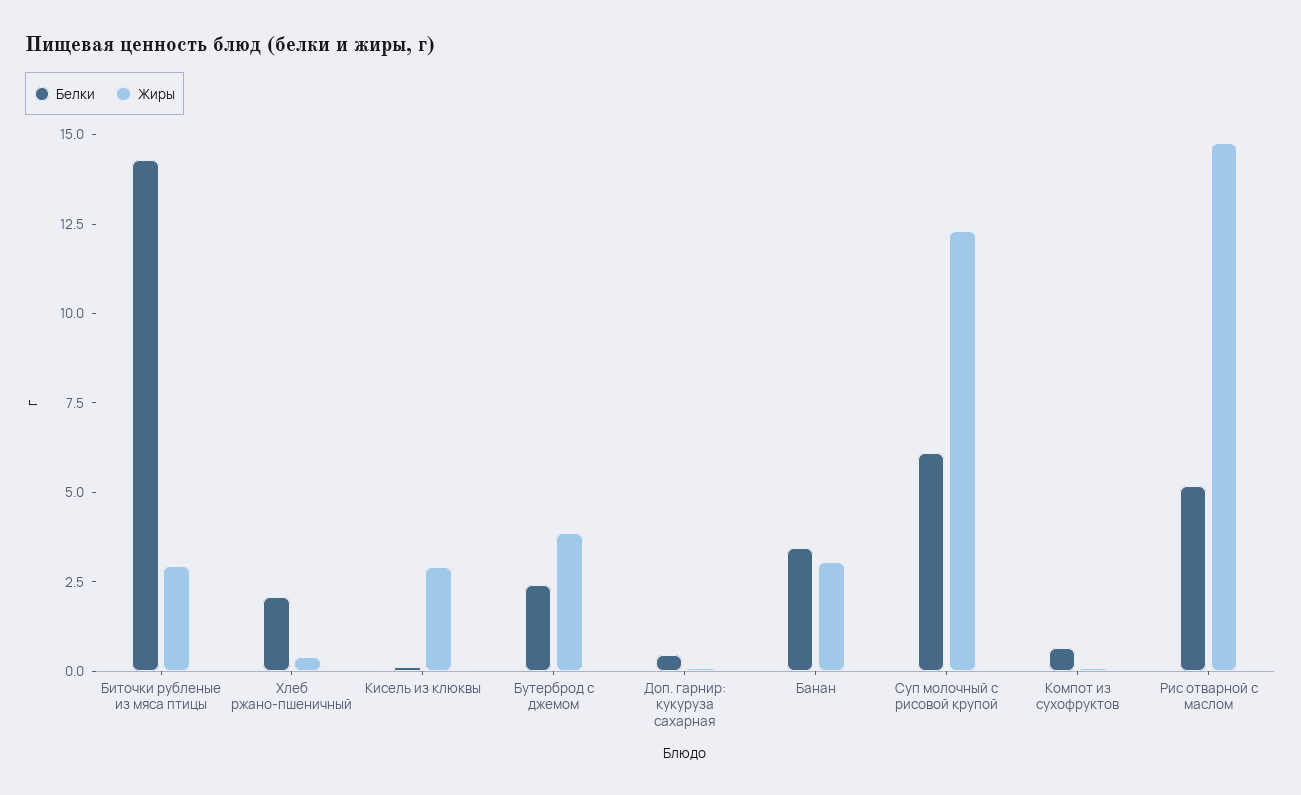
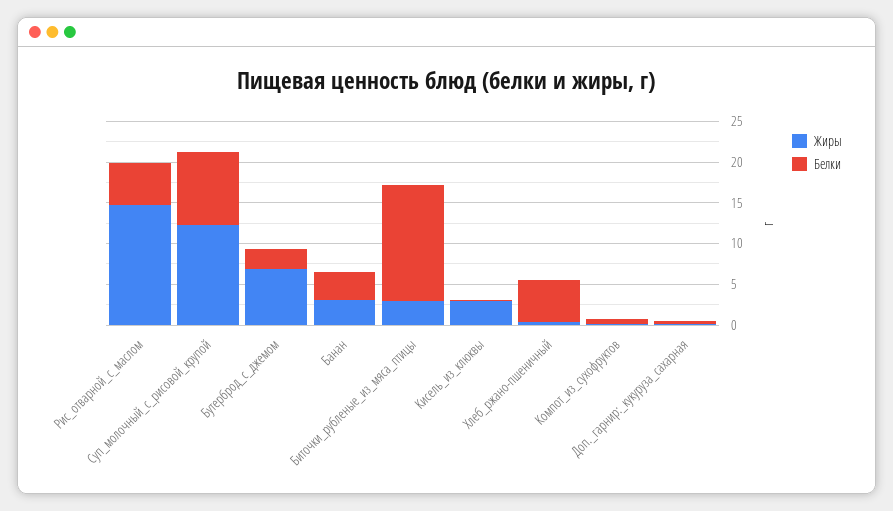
  {
    "Белки": {
      "Биточки рубленые из мяса птицы": 14.5,
-     "Хлеб ржано-пшеничный": 2,
+     "Хлеб ржано-пшеничный": 5,
      "Кисель из клюквы": 0,
      "Бутерброд с джемом": 2.5,
      "Доп. гарнир: кукуруза сахарная": 0.5,
      "Банан": 3.5,
-     "Суп молочный с рисовой крупой": 6,
+     "Суп молочный с рисовой крупой": 9,
      "Компот из сухофруктов": 0.5,
      "Рис отварной с маслом": 5
    },
    "Жиры": {
      "Биточки рубленые из мяса птицы": 3,
      "Хлеб ржано-пшеничный": 0.5,
      "Кисель из клюквы": 3,
-     "Бутерброд с джемом": 4,
+     "Бутерброд с джемом": 7,
      "Доп. гарнир: кукуруза сахарная": 0,
      "Банан": 3,
      "Суп молочный с рисовой крупой": 12.5,
      "Компот из сухофруктов": 0,
      "Рис отварной с маслом": 15
    }
  }

